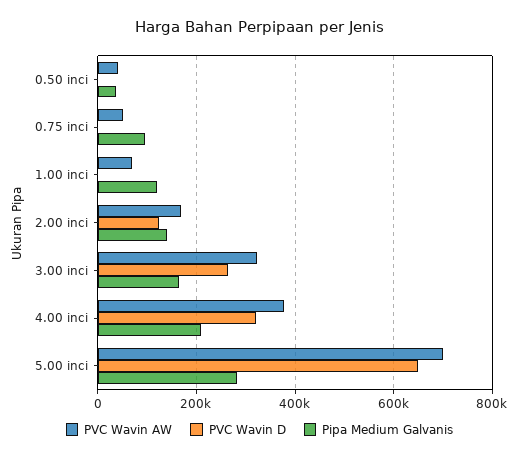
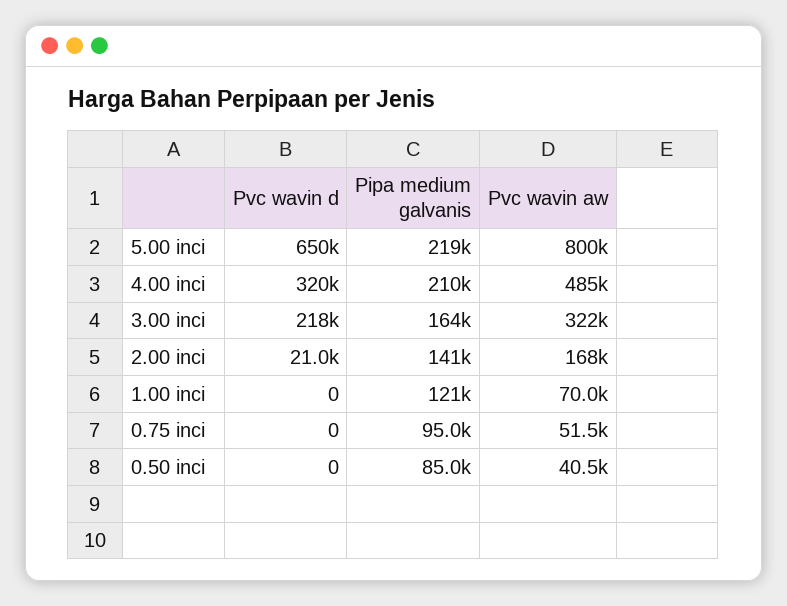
  {
    "PVC Wavin AW": {
      "0.50 inci": 40500,
      "0.75 inci": 51500,
      "1.00 inci": 70000,
      "2.00 inci": 168000,
      "3.00 inci": 322000,
-     "4.00 inci": 380000,
+     "4.00 inci": 485000,
-     "5.00 inci": 700000
+     "5.00 inci": 800000
    },
    "PVC Wavin D": {
      "0.50 inci": 0,
      "0.75 inci": 0,
      "1.00 inci": 0,
-     "2.00 inci": 120000,
+     "2.00 inci": 21000,
-     "3.00 inci": 260000,
+     "3.00 inci": 218000,
      "4.00 inci": 320000,
      "5.00 inci": 650000
    },
    "Pipa Medium Galvanis": {
-     "0.50 inci": 40000,
+     "0.50 inci": 85000,
      "0.75 inci": 95000,
      "1.00 inci": 121000,
      "2.00 inci": 141000,
      "3.00 inci": 164000,
      "4.00 inci": 210000,
-     "5.00 inci": 280000
+     "5.00 inci": 219000
    }
  }

